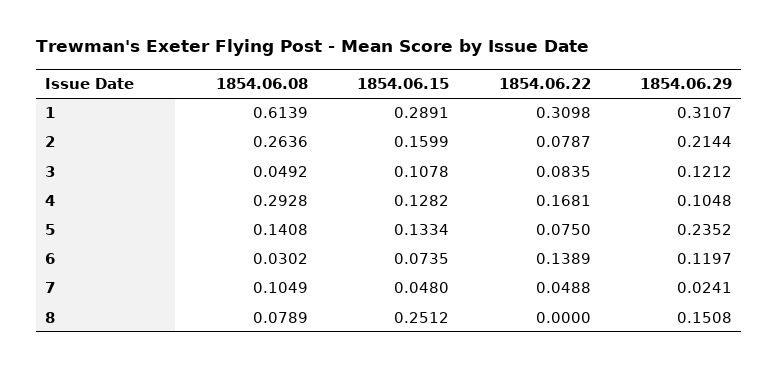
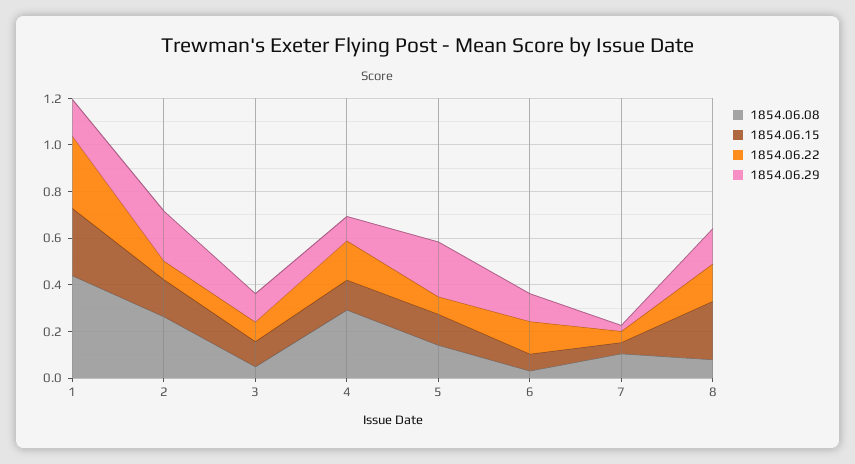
  {
    "1854.06.08": {
-     "1": 0.6139,
+     "1": 0.45,
      "2": 0.2636,
      "3": 0.0492,
      "4": 0.2928,
      "5": 0.1408,
      "6": 0.0302,
      "7": 0.1049,
      "8": 0.0789
    },
    "1854.06.15": {
      "1": 0.2891,
      "2": 0.1599,
      "3": 0.1078,
      "4": 0.1282,
      "5": 0.1334,
      "6": 0.0735,
      "7": 0.048,
      "8": 0.2512
    },
    "1854.06.22": {
      "1": 0.3098,
      "2": 0.0787,
      "3": 0.0835,
      "4": 0.1681,
      "5": 0.075,
      "6": 0.1389,
      "7": 0.0488,
-     "8": 0
+     "8": 0.15
    },
    "1854.06.29": {
-     "1": 0.3107,
+     "1": 0.15,
      "2": 0.2144,
      "3": 0.1212,
      "4": 0.1048,
      "5": 0.2352,
      "6": 0.1197,
      "7": 0.0241,
      "8": 0.1508
    }
  }

